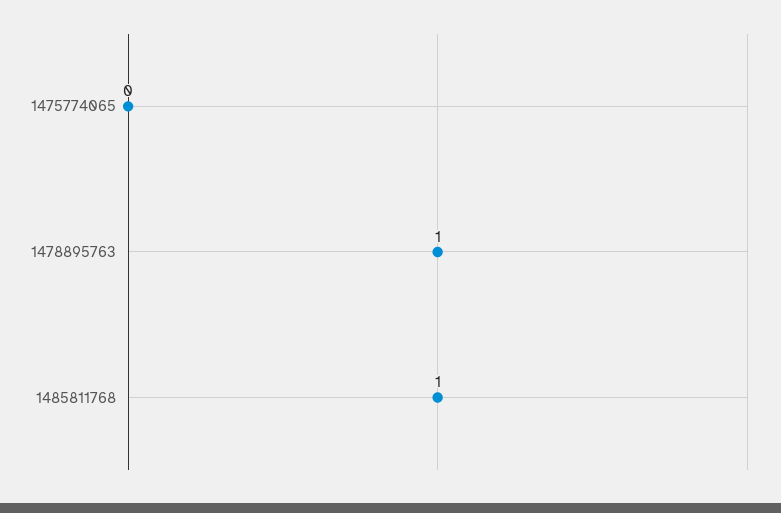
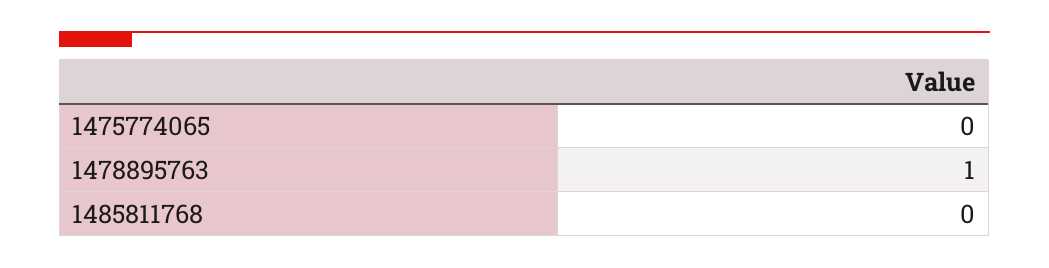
  {
    "1475774065": 0,
    "1478895763": 1,
-   "1485811768": 1
+   "1485811768": 0
  }

